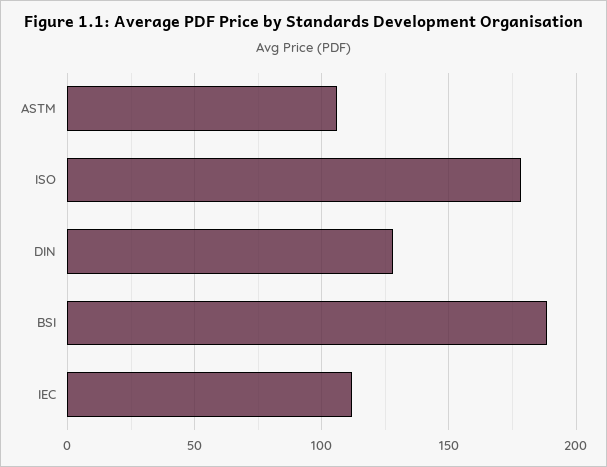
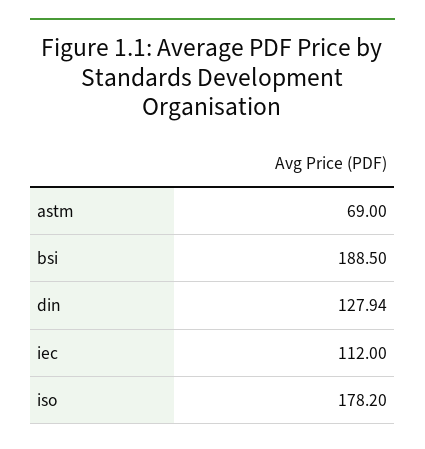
  {
-   "ASTM": 105,
+   "ASTM": 69,
    "ISO": 178.2,
    "DIN": 127.94,
    "BSI": 188.5,
    "IEC": 112
  }

